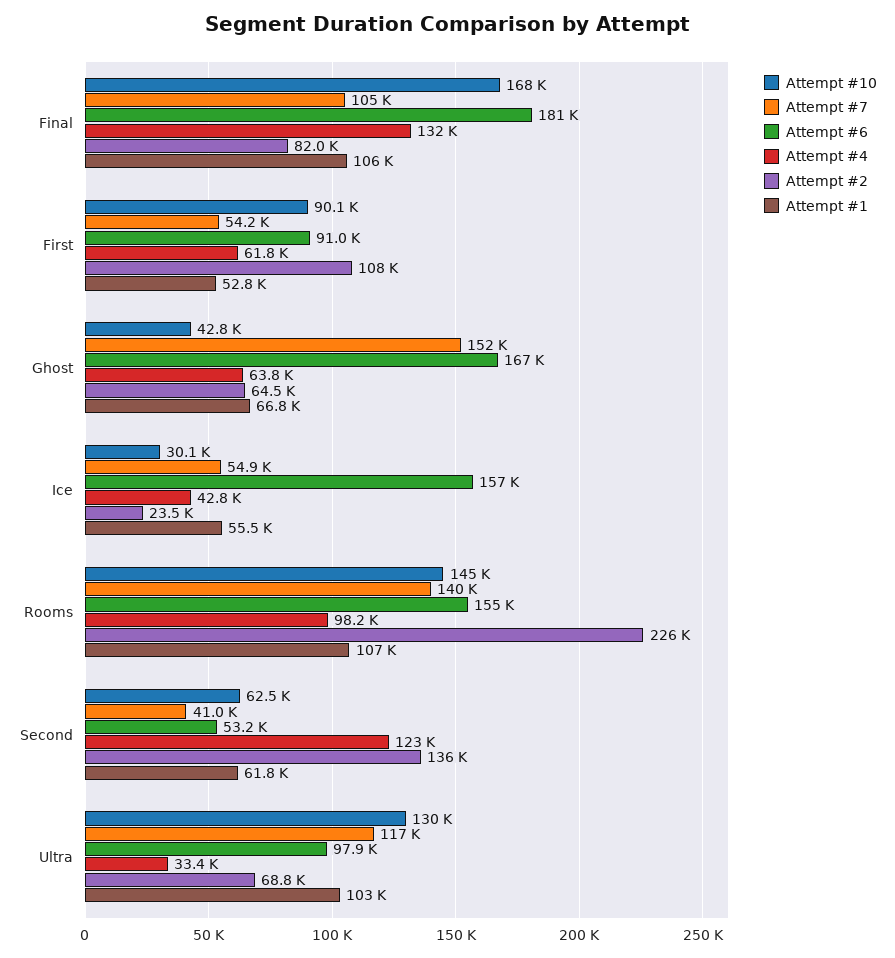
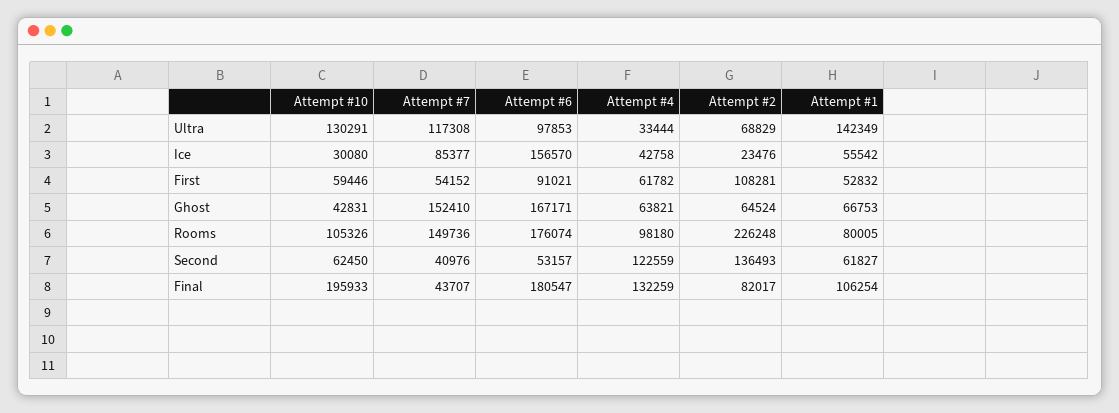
  {
    "Attempt #10": {
-     "Final": 168000,
+     "Final": 195933,
-     "First": 90100,
+     "First": 59446,
      "Ghost": 42831,
      "Ice": 30080,
-     "Rooms": 145000,
+     "Rooms": 105326,
      "Second": 62450,
      "Ultra": 130291
    },
    "Attempt #7": {
-     "Final": 105000,
+     "Final": 43707,
      "First": 54152,
      "Ghost": 152410,
-     "Ice": 54900,
+     "Ice": 85377,
-     "Rooms": 140000,
+     "Rooms": 149736,
      "Second": 40976,
      "Ultra": 117308
    },
    "Attempt #6": {
      "Final": 180547,
      "First": 91021,
      "Ghost": 167171,
      "Ice": 156570,
-     "Rooms": 155000,
+     "Rooms": 176074,
      "Second": 53157,
      "Ultra": 97853
    },
    "Attempt #4": {
      "Final": 132259,
      "First": 61782,
      "Ghost": 63821,
      "Ice": 42758,
      "Rooms": 98180,
      "Second": 122559,
      "Ultra": 33444
    },
    "Attempt #2": {
      "Final": 82017,
      "First": 108281,
      "Ghost": 64524,
      "Ice": 23476,
      "Rooms": 226248,
      "Second": 136493,
      "Ultra": 68829
    },
    "Attempt #1": {
      "Final": 106254,
      "First": 52832,
      "Ghost": 66753,
      "Ice": 55542,
-     "Rooms": 107000,
+     "Rooms": 80005,
      "Second": 61827,
-     "Ultra": 103000
+     "Ultra": 142349
    }
  }

